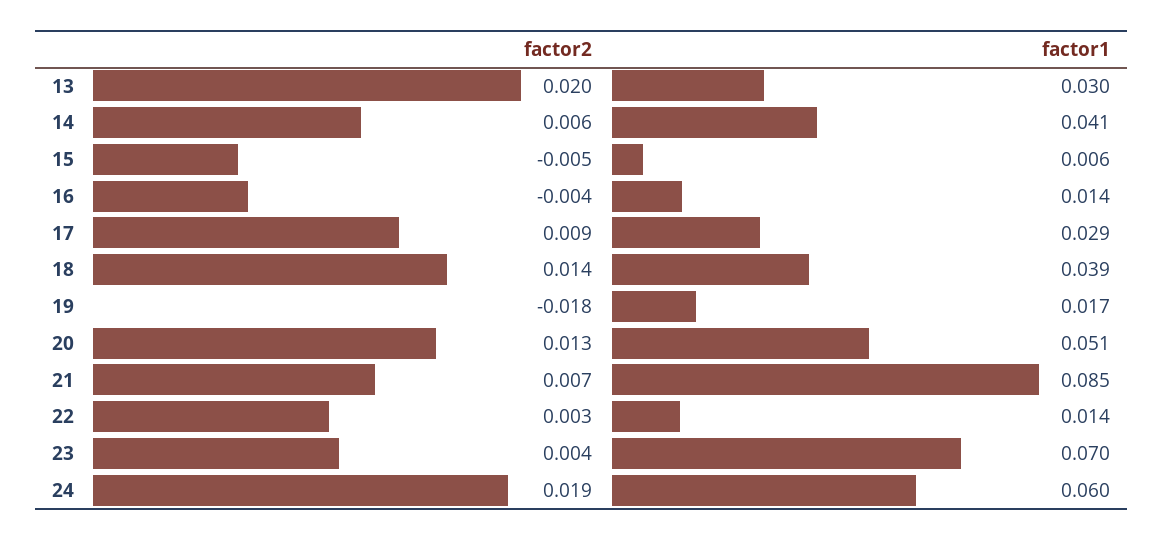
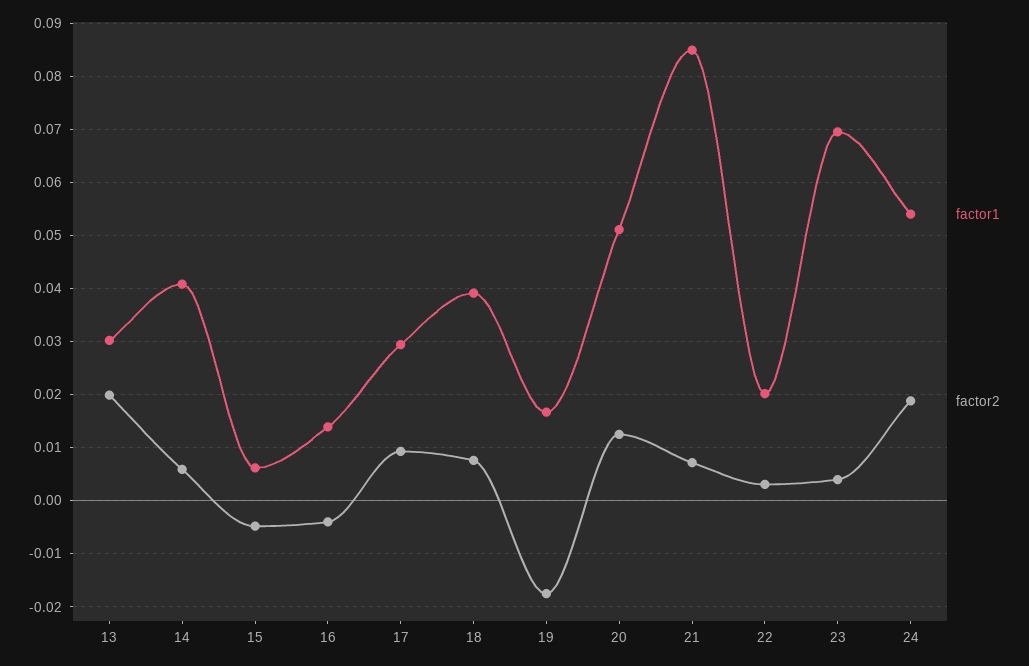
  {
    "factor2": {
      "13": 0.02,
      "14": 0.006,
      "15": -0.005,
      "16": -0.004,
      "17": 0.009,
-     "18": 0.014,
+     "18": 0.008,
      "19": -0.018,
      "20": 0.013,
      "21": 0.007,
      "22": 0.003,
      "23": 0.004,
      "24": 0.019
    },
    "factor1": {
      "13": 0.03,
      "14": 0.041,
      "15": 0.006,
      "16": 0.014,
      "17": 0.029,
      "18": 0.039,
      "19": 0.017,
      "20": 0.051,
      "21": 0.085,
-     "22": 0.014,
+     "22": 0.02,
      "23": 0.07,
-     "24": 0.06
+     "24": 0.054
    }
  }

